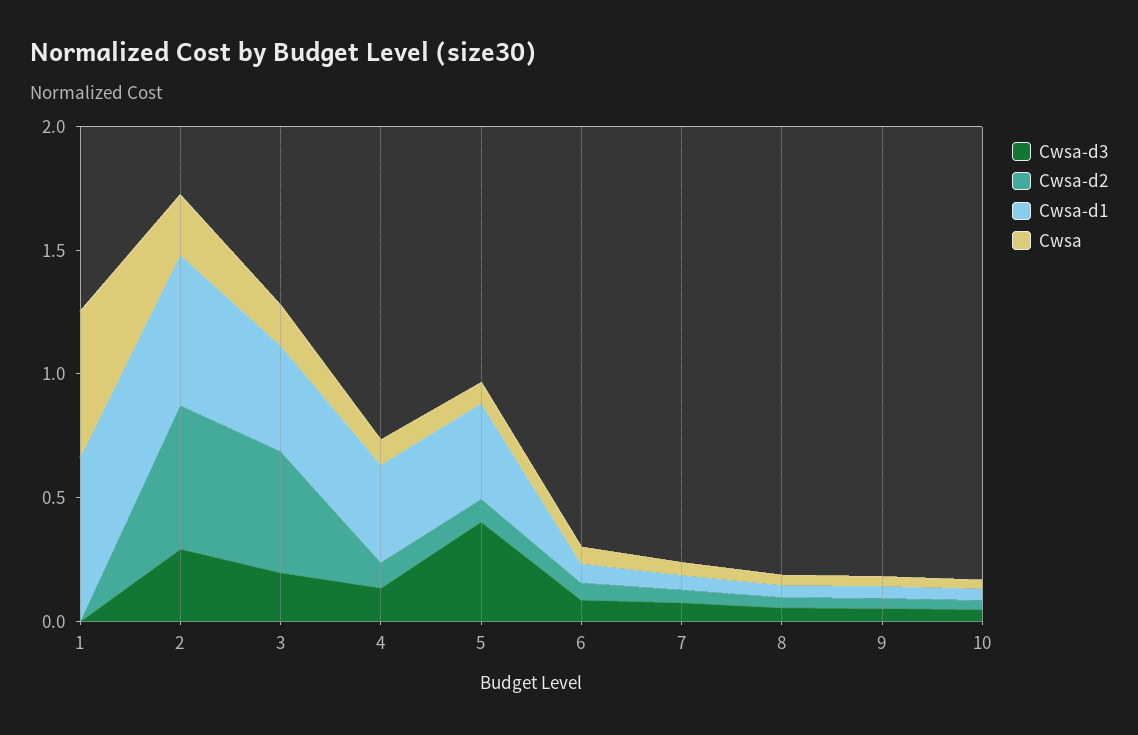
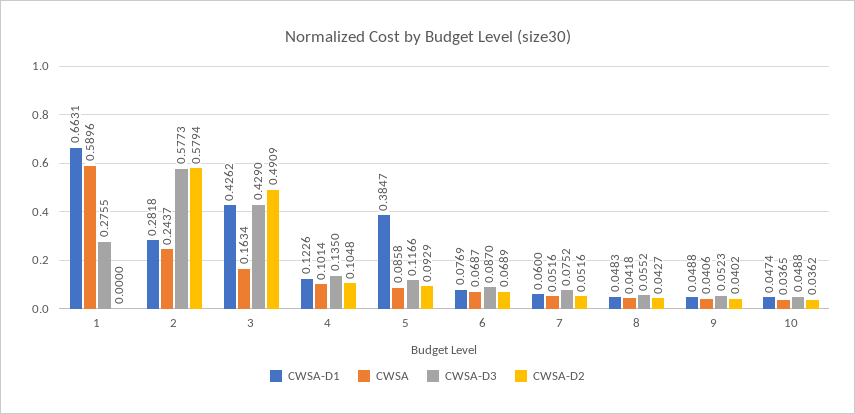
  {
    "Cwsa-d3": {
-     "1": 0,
+     "1": 0.2755,
-     "2": 0.3,
+     "2": 0.5773,
-     "3": 0.2,
+     "3": 0.429,
      "4": 0.135,
-     "5": 0.4,
+     "5": 0.1166,
      "6": 0.087,
      "7": 0.0752,
      "8": 0.0552,
      "9": 0.0523,
      "10": 0.0488
    },
    "Cwsa-d2": {
      "1": 0,
      "2": 0.5794,
      "3": 0.4909,
      "4": 0.1048,
      "5": 0.0929,
      "6": 0.0689,
      "7": 0.0516,
      "8": 0.0427,
      "9": 0.0402,
      "10": 0.0362
    },
    "Cwsa-d1": {
      "1": 0.6631,
-     "2": 0.6,
+     "2": 0.2818,
      "3": 0.4262,
-     "4": 0.4,
+     "4": 0.1226,
      "5": 0.3847,
      "6": 0.0769,
      "7": 0.06,
      "8": 0.0483,
      "9": 0.0488,
      "10": 0.0474
    },
    "Cwsa": {
      "1": 0.5896,
      "2": 0.2437,
      "3": 0.1634,
      "4": 0.1014,
      "5": 0.0858,
      "6": 0.0687,
      "7": 0.0516,
      "8": 0.0418,
      "9": 0.0406,
      "10": 0.0365
    }
  }

